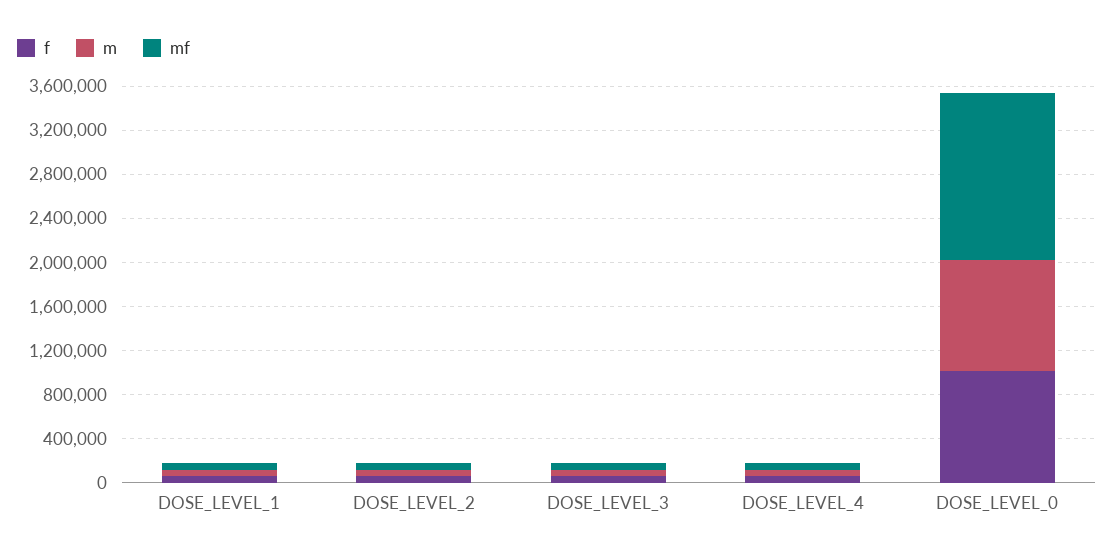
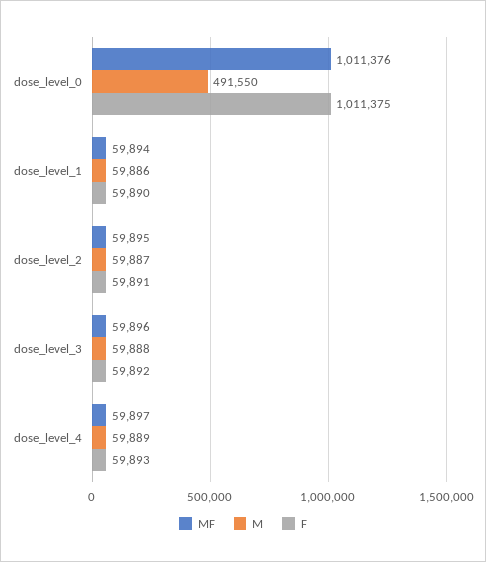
  {
    "f": {
      "DOSE_LEVEL_1": 59890,
      "DOSE_LEVEL_2": 59891,
      "DOSE_LEVEL_3": 59892,
      "DOSE_LEVEL_4": 59893,
      "DOSE_LEVEL_0": 1011375
    },
    "m": {
      "DOSE_LEVEL_1": 59886,
      "DOSE_LEVEL_2": 59887,
      "DOSE_LEVEL_3": 59888,
      "DOSE_LEVEL_4": 59889,
-     "DOSE_LEVEL_0": 1000000
+     "DOSE_LEVEL_0": 491550
    },
    "mf": {
      "DOSE_LEVEL_1": 59894,
      "DOSE_LEVEL_2": 59895,
      "DOSE_LEVEL_3": 59896,
      "DOSE_LEVEL_4": 59897,
-     "DOSE_LEVEL_0": 1500000
+     "DOSE_LEVEL_0": 1011376
    }
  }

